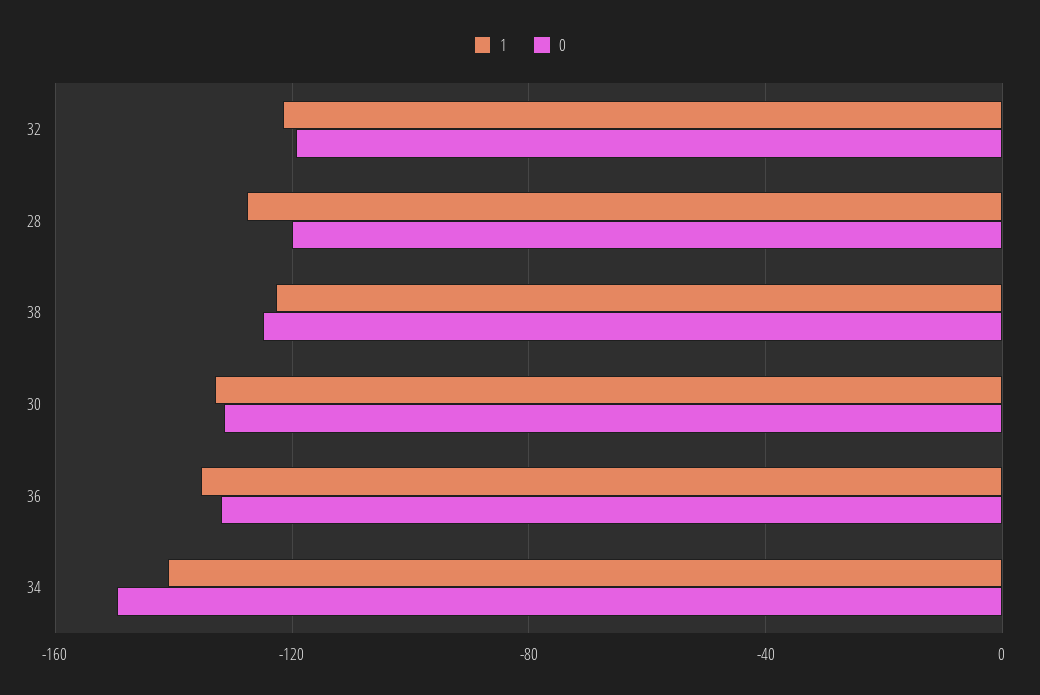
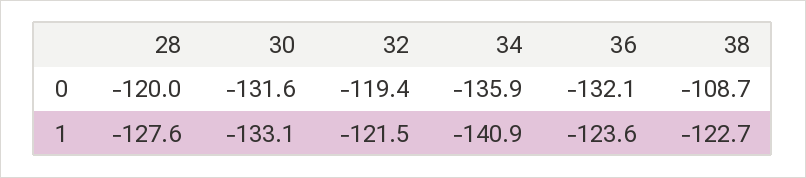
  {
    "1": {
      "32": -121.5,
      "28": -127.6,
      "38": -122.7,
      "30": -133.1,
-     "36": -135,
+     "36": -123.6,
      "34": -140.9
    },
    "0": {
      "32": -119.4,
      "28": -120,
-     "38": -125,
+     "38": -108.7,
      "30": -131.6,
      "36": -132.1,
-     "34": -150
+     "34": -135.9
    }
  }

